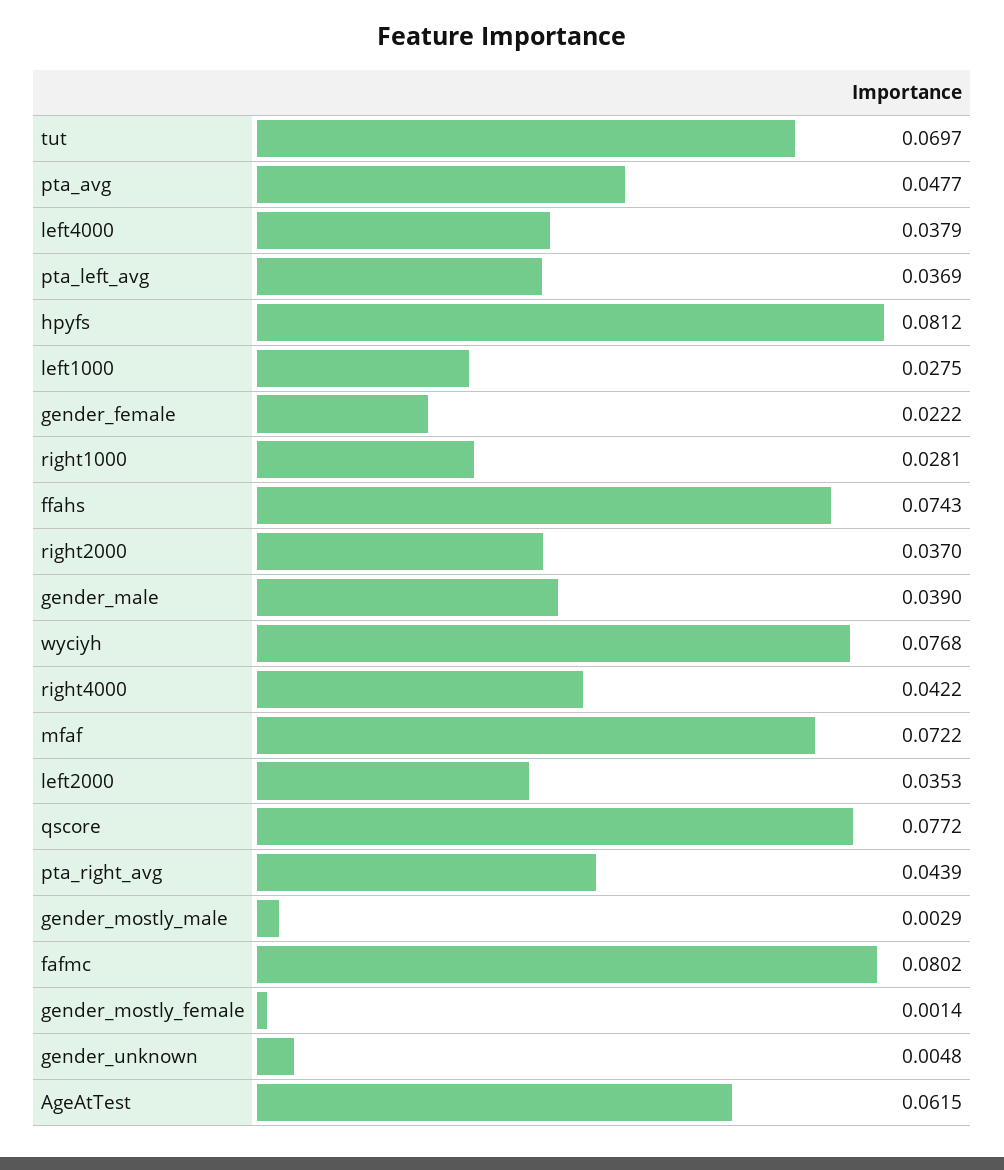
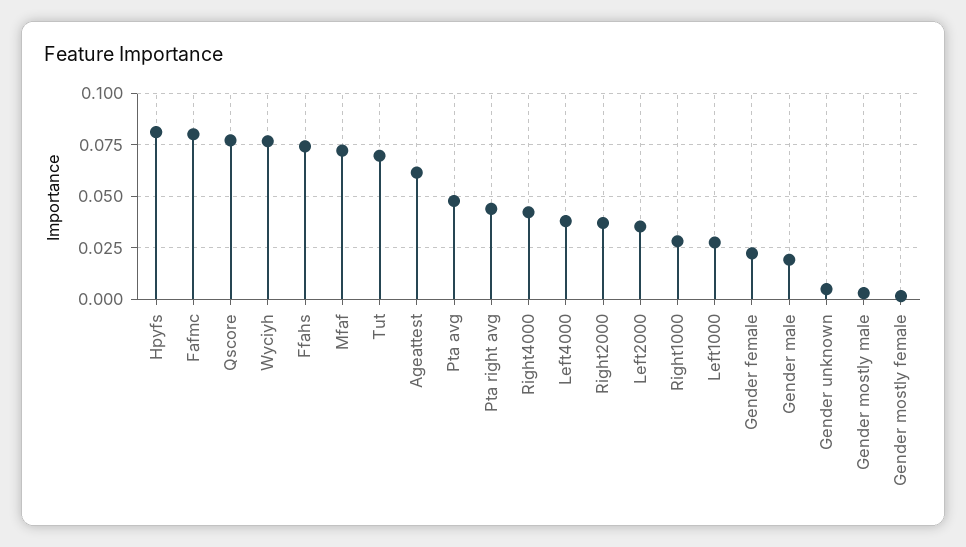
  {
    "tut": 0.0697,
    "pta_avg": 0.0477,
    "left4000": 0.0379,
-   "pta_left_avg": 0.0369,
    "hpyfs": 0.0812,
    "left1000": 0.0275,
    "gender_female": 0.0222,
    "right1000": 0.0281,
    "ffahs": 0.0743,
    "right2000": 0.037,
-   "gender_male": 0.039,
+   "gender_male": 0.02,
    "wyciyh": 0.0768,
    "right4000": 0.0422,
    "mfaf": 0.0722,
    "left2000": 0.0353,
    "qscore": 0.0772,
    "pta_right_avg": 0.0439,
    "gender_mostly_male": 0.0029,
    "fafmc": 0.0802,
    "gender_mostly_female": 0.0014,
    "gender_unknown": 0.0048,
    "AgeAtTest": 0.0615
  }

